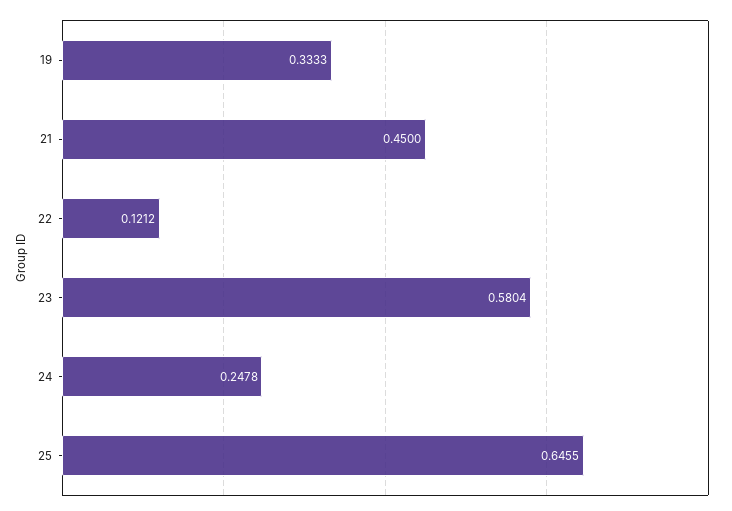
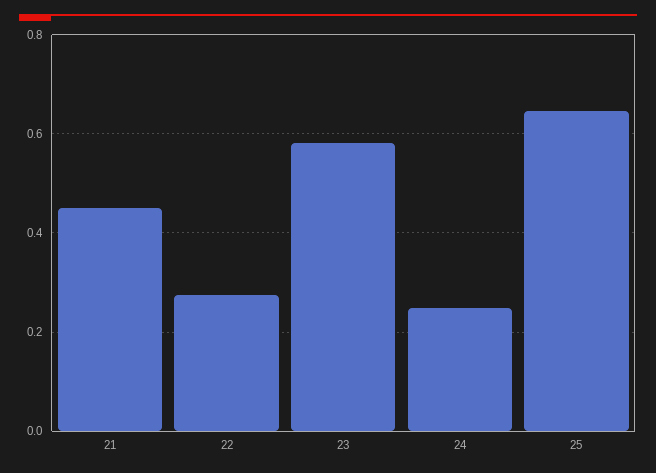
  {
-   "19": 0.3333,
    "21": 0.45,
-   "22": 0.1212,
+   "22": 0.28,
    "23": 0.5804,
    "24": 0.2478,
    "25": 0.6455
  }

